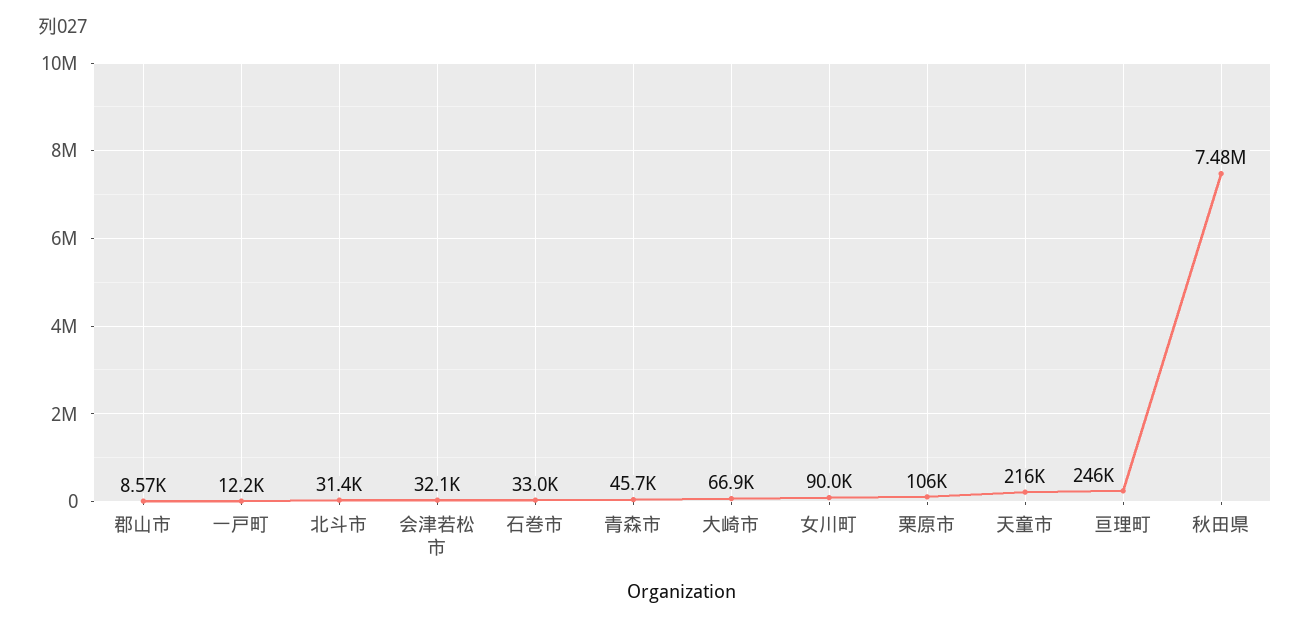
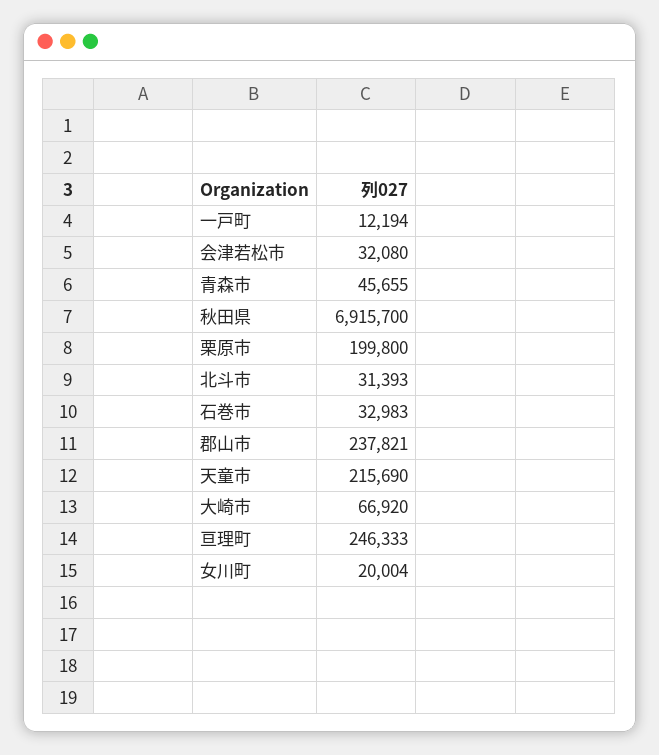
  {
-   "郡山市": 8570,
+   "郡山市": 237821,
    "一戸町": 12194,
    "北斗市": 31393,
    "会津若松市": 32080,
    "石巻市": 32983,
    "青森市": 45655,
    "大崎市": 66920,
-   "女川町": 90000,
+   "女川町": 20004,
-   "栗原市": 106000,
+   "栗原市": 199800,
    "天童市": 215690,
    "亘理町": 246333,
-   "秋田県": 7480000
+   "秋田県": 6915700
  }

